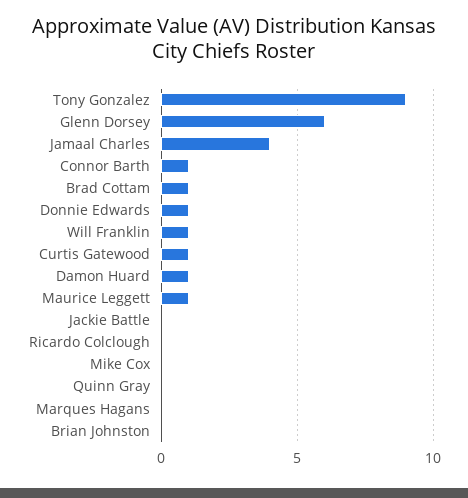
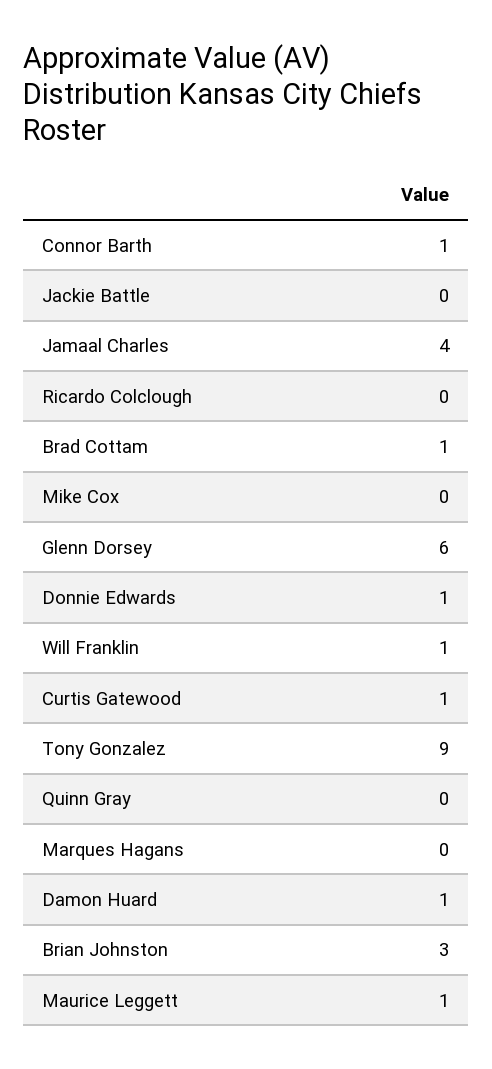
  {
    "Tony Gonzalez": 9,
    "Glenn Dorsey": 6,
    "Jamaal Charles": 4,
    "Connor Barth": 1,
    "Brad Cottam": 1,
    "Donnie Edwards": 1,
    "Will Franklin": 1,
    "Curtis Gatewood": 1,
    "Damon Huard": 1,
    "Maurice Leggett": 1,
    "Jackie Battle": 0,
    "Ricardo Colclough": 0,
    "Mike Cox": 0,
    "Quinn Gray": 0,
    "Marques Hagans": 0,
-   "Brian Johnston": 0
+   "Brian Johnston": 3
  }

